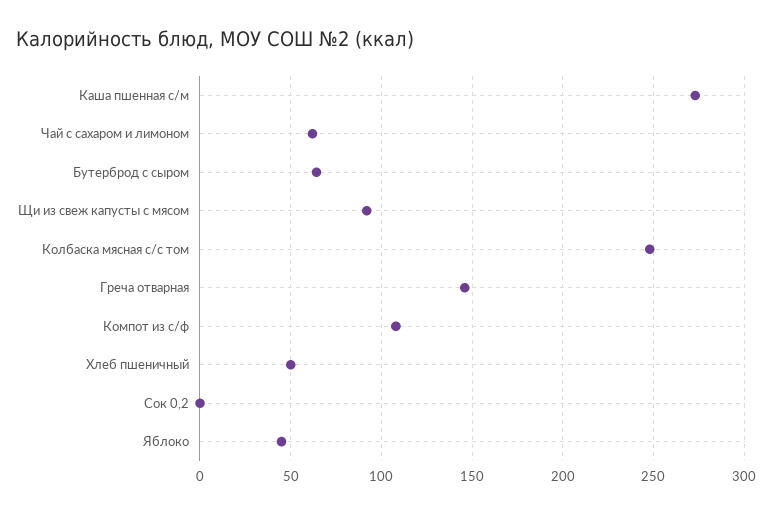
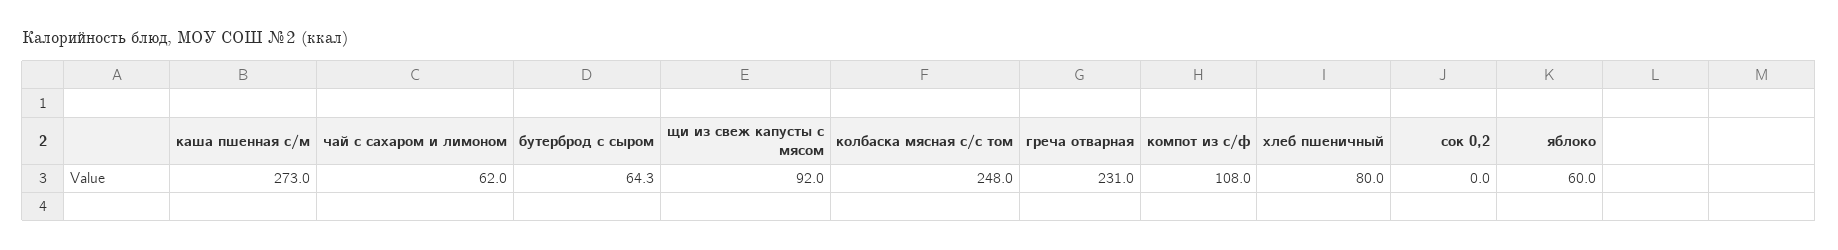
  {
    "Каша пшенная с/м": 273,
    "Чай с сахаром и лимоном": 62,
    "Бутерброд с сыром": 64.3,
    "Щи из свеж капусты с мясом": 92,
    "Колбаска мясная с/с том": 248,
-   "Греча отварная": 145,
+   "Греча отварная": 231,
    "Компот из с/ф": 108,
-   "Хлеб пшеничный": 50,
+   "Хлеб пшеничный": 80,
    "Сок 0,2": 0,
-   "Яблоко": 45
+   "Яблоко": 60
  }

